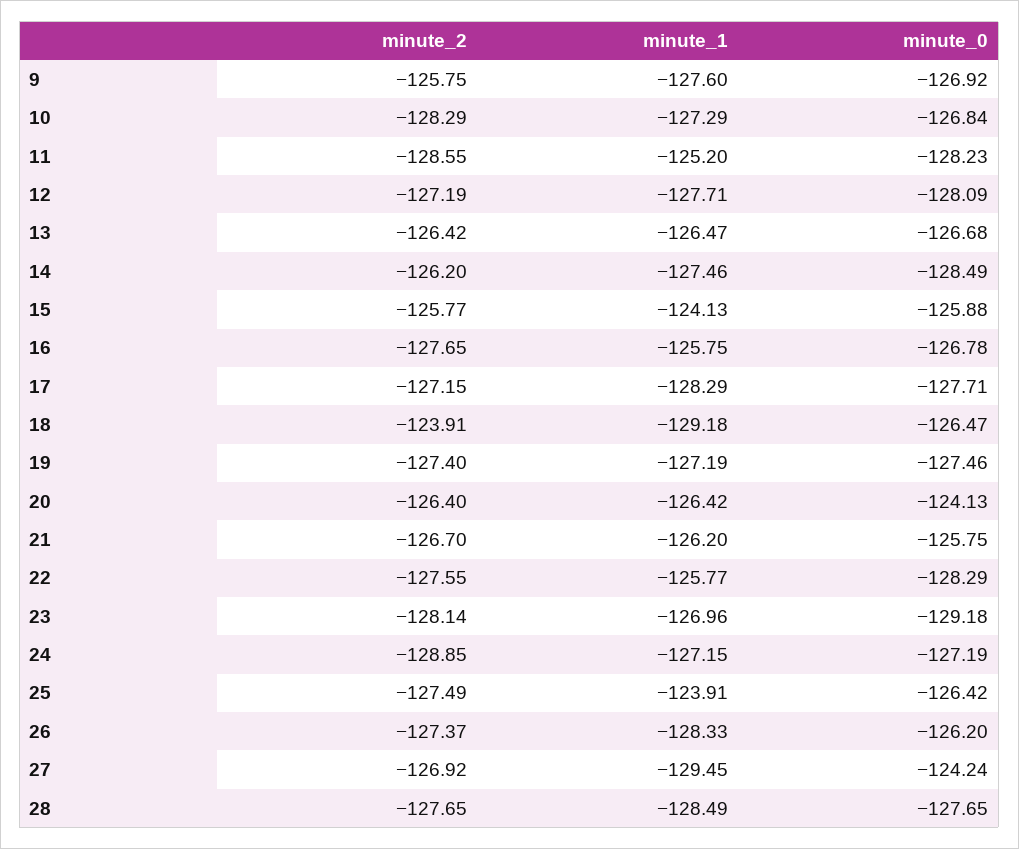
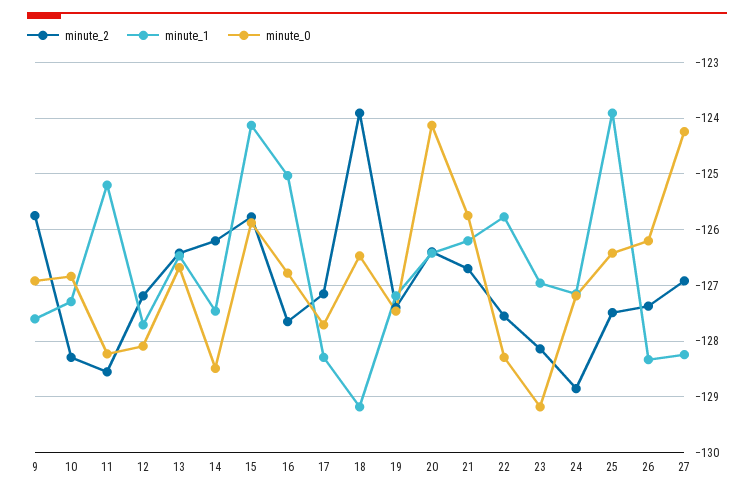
  {
    "minute_2": {
      "9": -125.75,
      "10": -128.29,
      "11": -128.55,
      "12": -127.19,
      "13": -126.42,
      "14": -126.2,
      "15": -125.77,
      "16": -127.65,
      "17": -127.15,
      "18": -123.91,
      "19": -127.4,
      "20": -126.4,
      "21": -126.7,
      "22": -127.55,
      "23": -128.14,
      "24": -128.85,
      "25": -127.49,
      "26": -127.37,
-     "27": -126.92,
+     "27": -126.92
-     "28": -127.65
    },
    "minute_1": {
      "9": -127.6,
      "10": -127.29,
      "11": -125.2,
      "12": -127.71,
      "13": -126.47,
      "14": -127.46,
      "15": -124.13,
-     "16": -125.75,
+     "16": -125,
      "17": -128.29,
      "18": -129.18,
      "19": -127.19,
      "20": -126.42,
      "21": -126.2,
      "22": -125.77,
      "23": -126.96,
      "24": -127.15,
      "25": -123.91,
      "26": -128.33,
-     "27": -129.45,
+     "27": -128.2
-     "28": -128.49
    },
    "minute_0": {
      "9": -126.92,
      "10": -126.84,
      "11": -128.23,
      "12": -128.09,
      "13": -126.68,
      "14": -128.49,
      "15": -125.88,
      "16": -126.78,
      "17": -127.71,
      "18": -126.47,
      "19": -127.46,
      "20": -124.13,
      "21": -125.75,
      "22": -128.29,
      "23": -129.18,
      "24": -127.19,
      "25": -126.42,
      "26": -126.2,
-     "27": -124.24,
+     "27": -124.24
-     "28": -127.65
    }
  }

